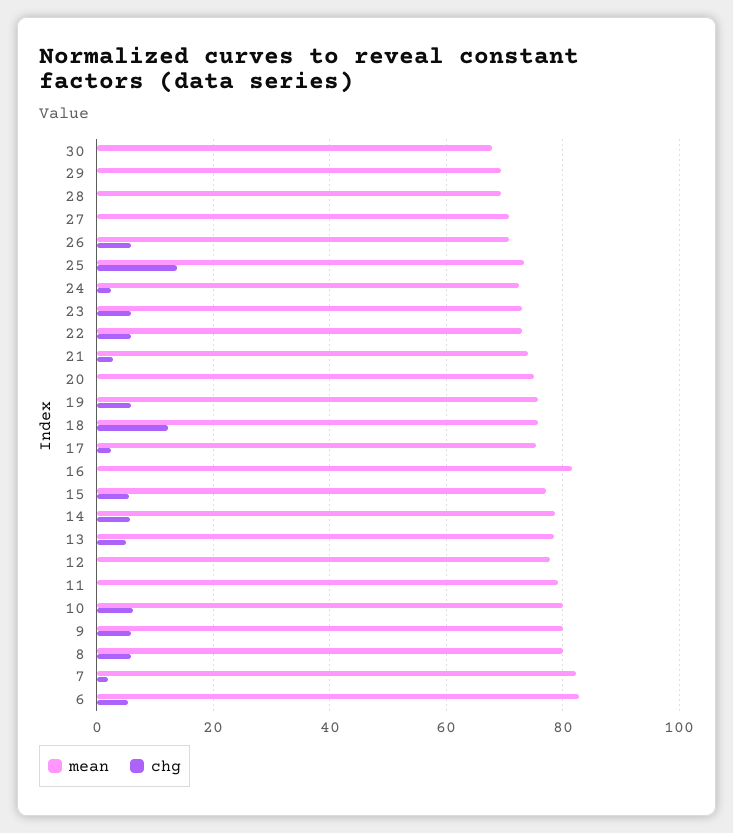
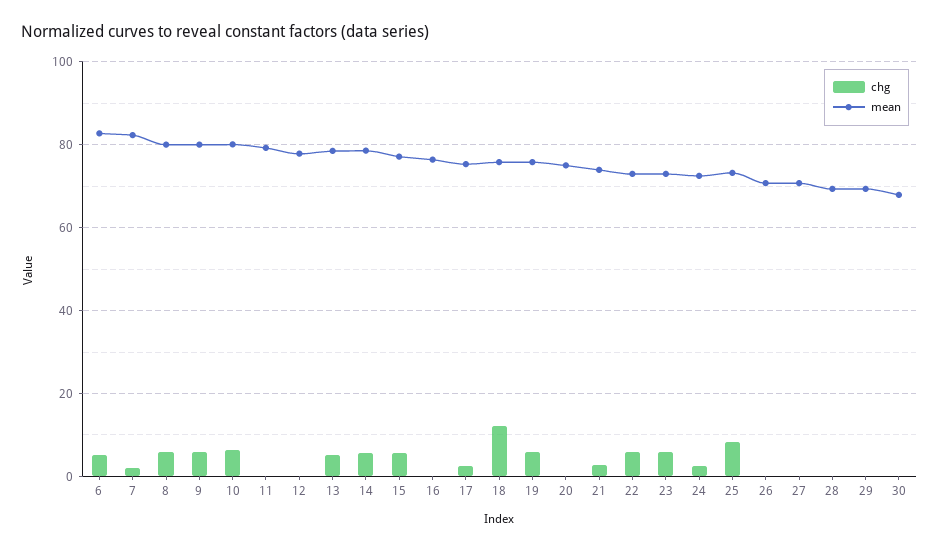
  {
    "mean": {
      "30": 68,
      "29": 70,
      "28": 70,
      "27": 70,
      "26": 70,
      "25": 74,
      "24": 72,
      "23": 72,
      "22": 72,
      "21": 74,
      "20": 76,
      "19": 76,
      "18": 76,
      "17": 76,
-     "16": 82,
+     "16": 76,
      "15": 78,
      "14": 78,
      "13": 78,
      "12": 78,
      "11": 80,
      "10": 80,
      "9": 80,
      "8": 80,
      "7": 82,
      "6": 82
    },
    "chg": {
      "30": 0,
      "29": 0,
      "28": 0,
      "27": 0,
-     "26": 6,
+     "26": 0,
-     "25": 14,
+     "25": 8,
      "24": 2,
      "23": 6,
      "22": 6,
      "21": 2,
      "20": 0,
      "19": 6,
      "18": 12,
      "17": 2,
      "16": 0,
      "15": 6,
      "14": 6,
      "13": 6,
      "12": 0,
      "11": 0,
      "10": 6,
      "9": 6,
      "8": 6,
      "7": 2,
      "6": 6
    }
  }

